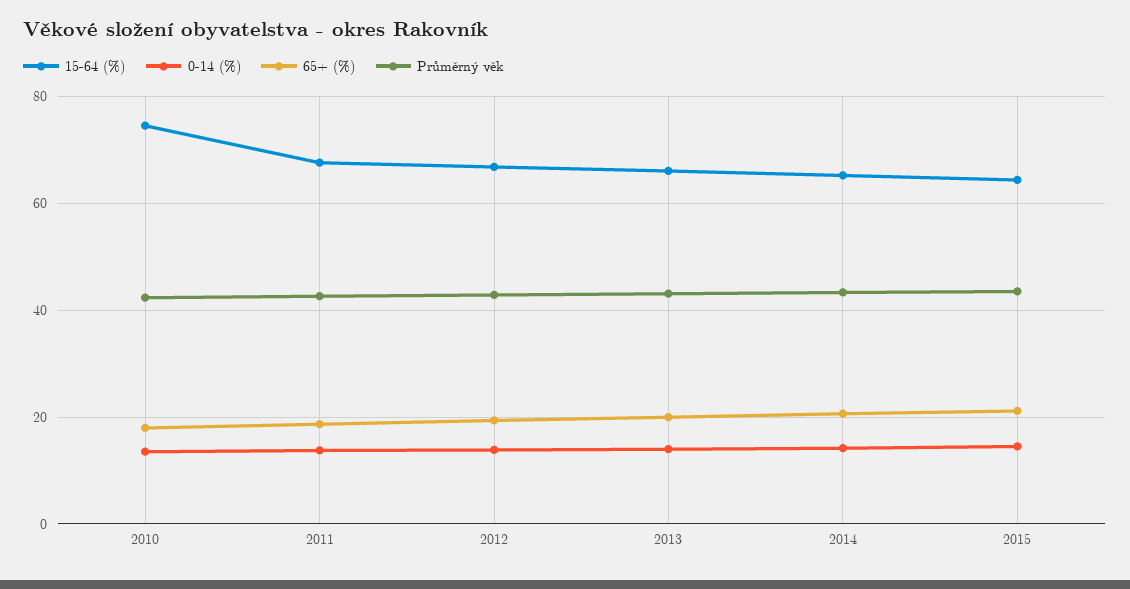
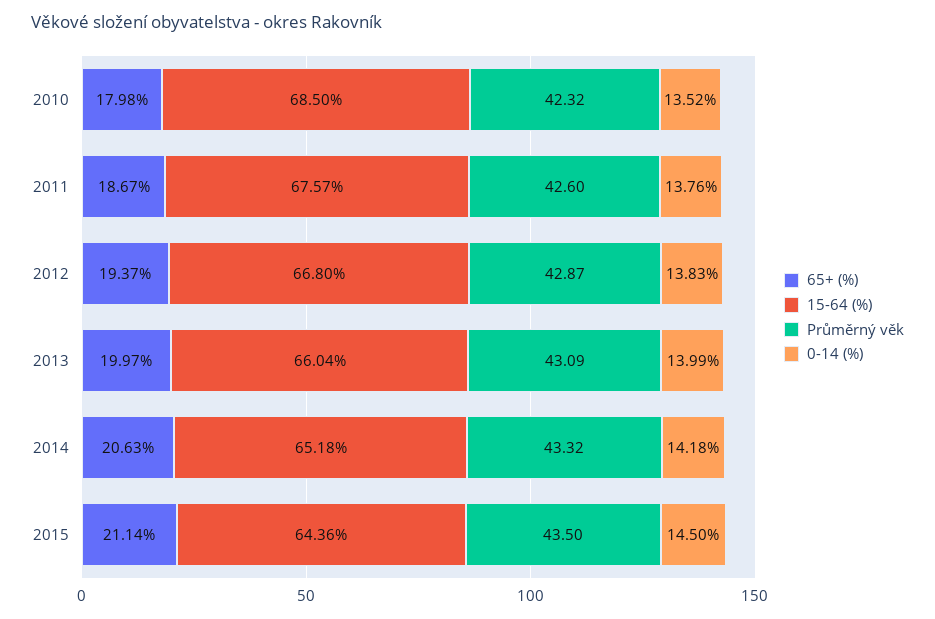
  {
    "15-64 (%)": {
-     "2010": 74,
+     "2010": 68.5,
      "2011": 67.57,
      "2012": 66.8,
      "2013": 66.04,
      "2014": 65.18,
      "2015": 64.36
    },
    "0-14 (%)": {
      "2010": 13.52,
      "2011": 13.76,
      "2012": 13.83,
      "2013": 13.99,
      "2014": 14.18,
      "2015": 14.5
    },
    "65+ (%)": {
      "2010": 17.98,
      "2011": 18.67,
      "2012": 19.37,
      "2013": 19.97,
      "2014": 20.63,
      "2015": 21.14
    },
    "Průměrný věk": {
      "2010": 42.32,
      "2011": 42.6,
      "2012": 42.87,
      "2013": 43.09,
      "2014": 43.32,
      "2015": 43.5
    }
  }

